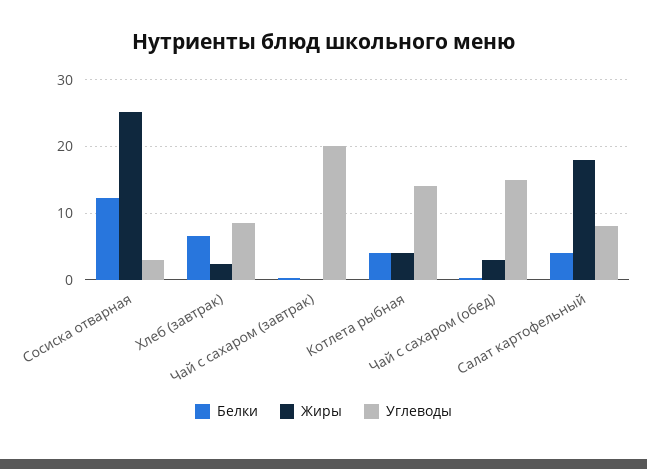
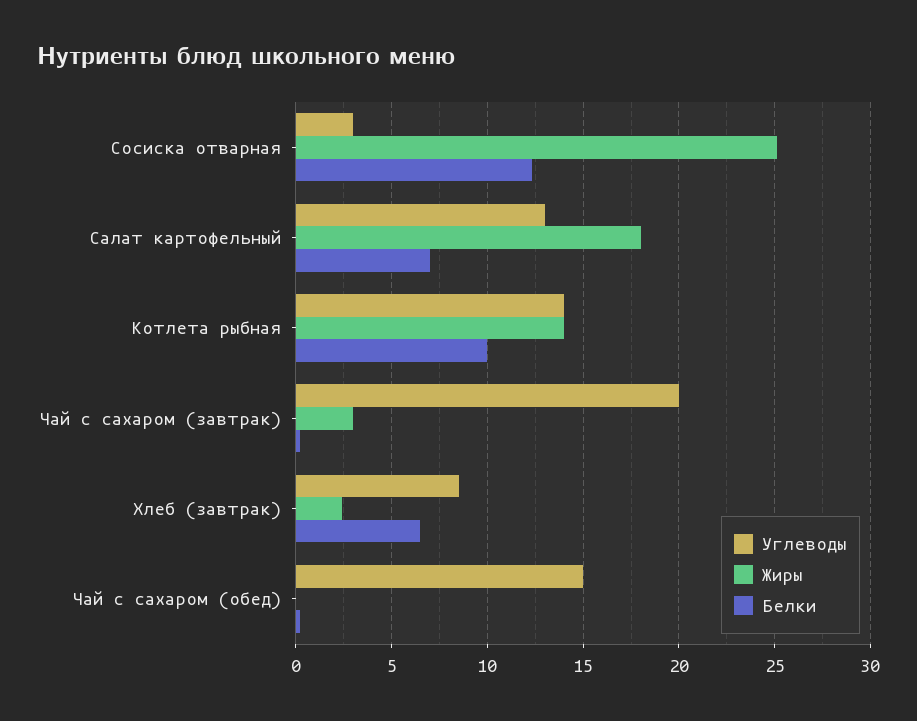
  {
    "Белки": {
      "Сосиска отварная": 12.5,
      "Хлеб (завтрак)": 6.5,
      "Чай с сахаром (завтрак)": 0,
-     "Котлета рыбная": 4,
+     "Котлета рыбная": 10,
      "Чай с сахаром (обед)": 0,
-     "Салат картофельный": 4
+     "Салат картофельный": 7
    },
    "Жиры": {
      "Сосиска отварная": 25,
      "Хлеб (завтрак)": 2.5,
-     "Чай с сахаром (завтрак)": 0,
+     "Чай с сахаром (завтрак)": 3,
-     "Котлета рыбная": 4,
+     "Котлета рыбная": 14,
-     "Чай с сахаром (обед)": 3,
+     "Чай с сахаром (обед)": 0,
      "Салат картофельный": 18
    },
    "Углеводы": {
      "Сосиска отварная": 3,
      "Хлеб (завтрак)": 8.5,
      "Чай с сахаром (завтрак)": 20,
      "Котлета рыбная": 14,
      "Чай с сахаром (обед)": 15,
-     "Салат картофельный": 8
+     "Салат картофельный": 13
    }
  }

